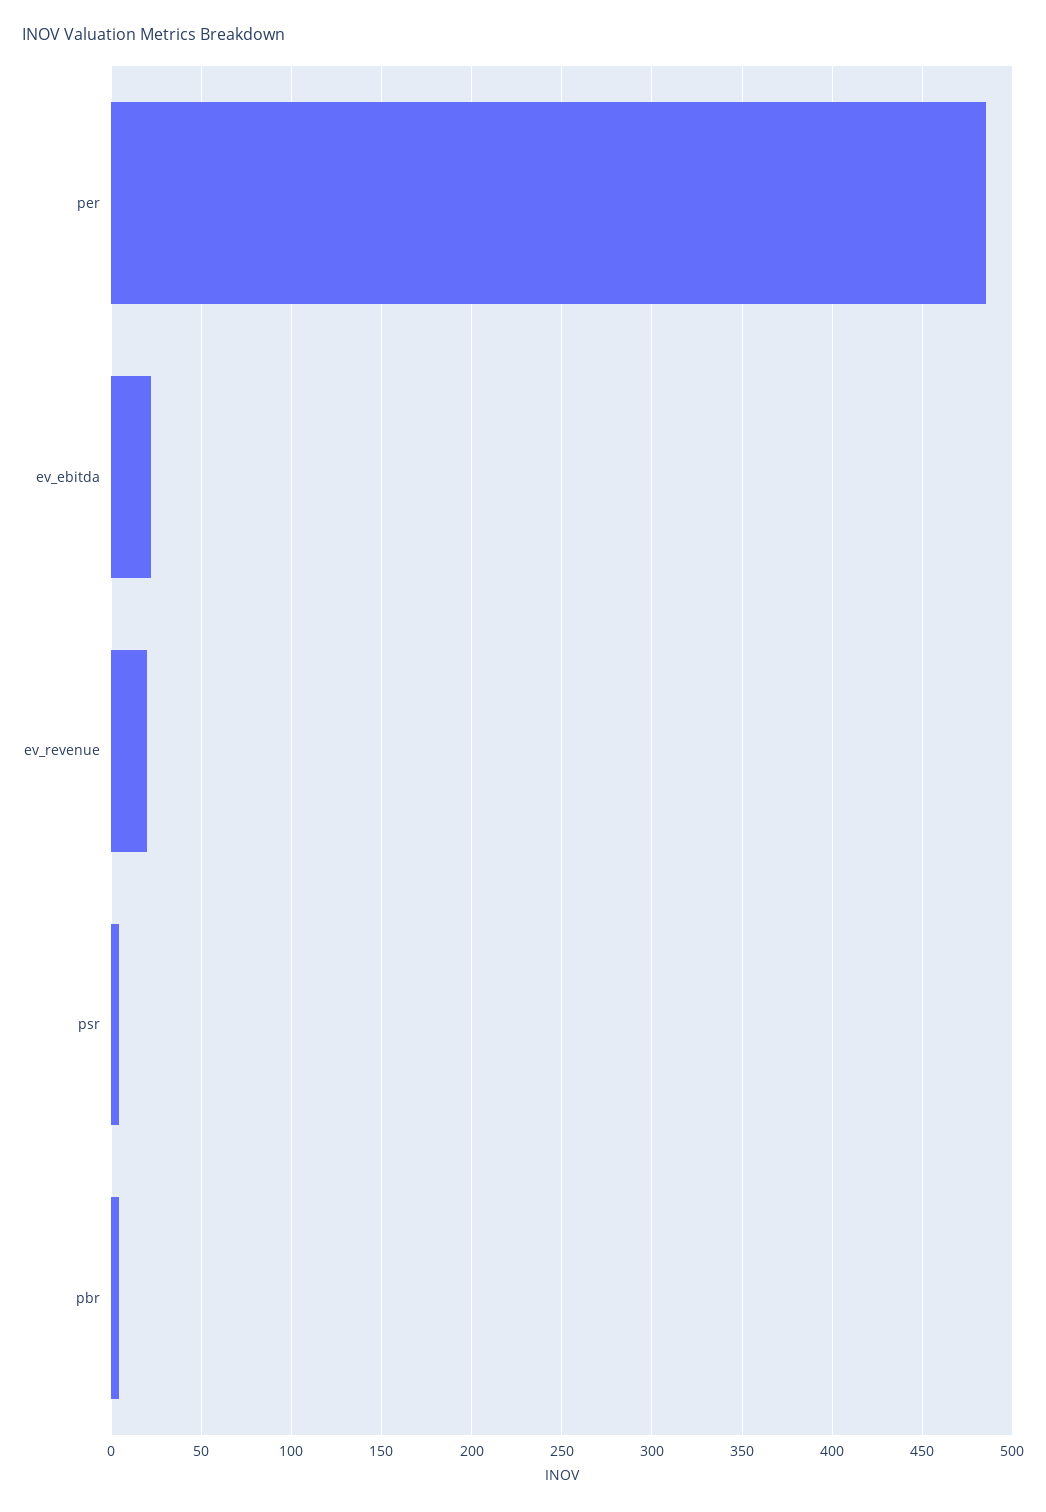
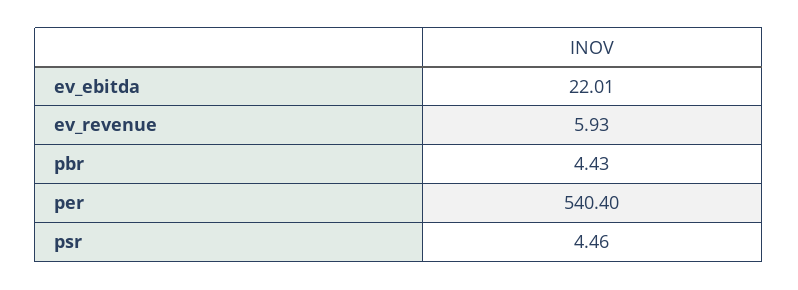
  {
-   "per": 485,
+   "per": 540.4,
    "ev_ebitda": 22.01,
-   "ev_revenue": 20,
+   "ev_revenue": 5.93,
    "psr": 4.46,
    "pbr": 4.43
  }

